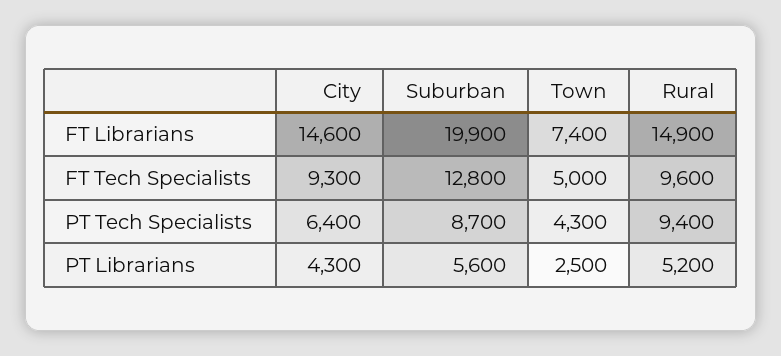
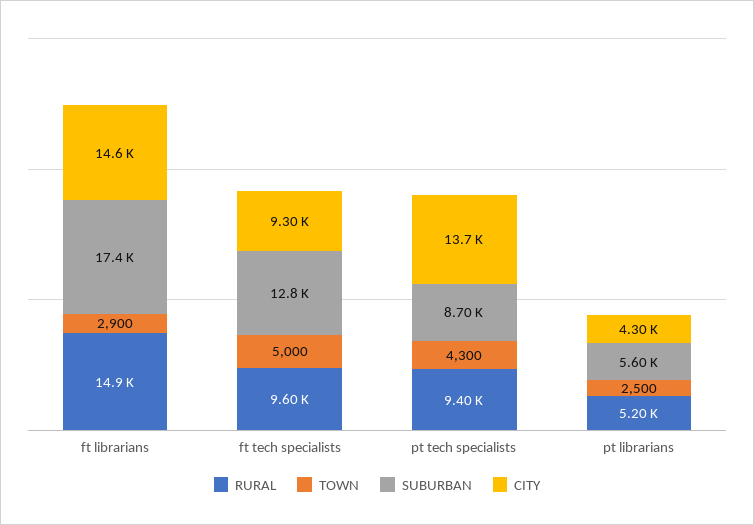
  {
    "City": {
      "FT Librarians": 14600,
      "FT Tech Specialists": 9300,
-     "PT Tech Specialists": 6400,
+     "PT Tech Specialists": 13700,
      "PT Librarians": 4300
    },
    "Suburban": {
-     "FT Librarians": 19900,
+     "FT Librarians": 17400,
      "FT Tech Specialists": 12800,
      "PT Tech Specialists": 8700,
      "PT Librarians": 5600
    },
    "Town": {
-     "FT Librarians": 7400,
+     "FT Librarians": 2900,
      "FT Tech Specialists": 5000,
      "PT Tech Specialists": 4300,
      "PT Librarians": 2500
    },
    "Rural": {
      "FT Librarians": 14900,
      "FT Tech Specialists": 9600,
      "PT Tech Specialists": 9400,
      "PT Librarians": 5200
    }
  }

